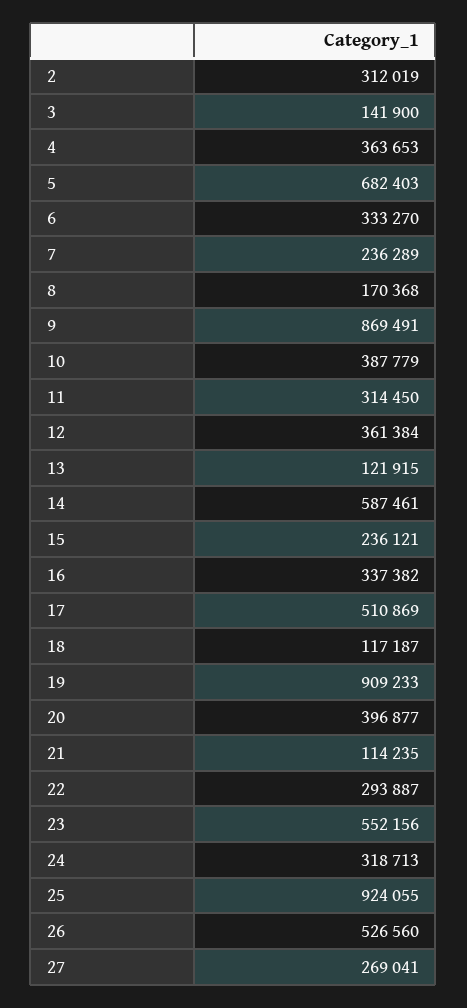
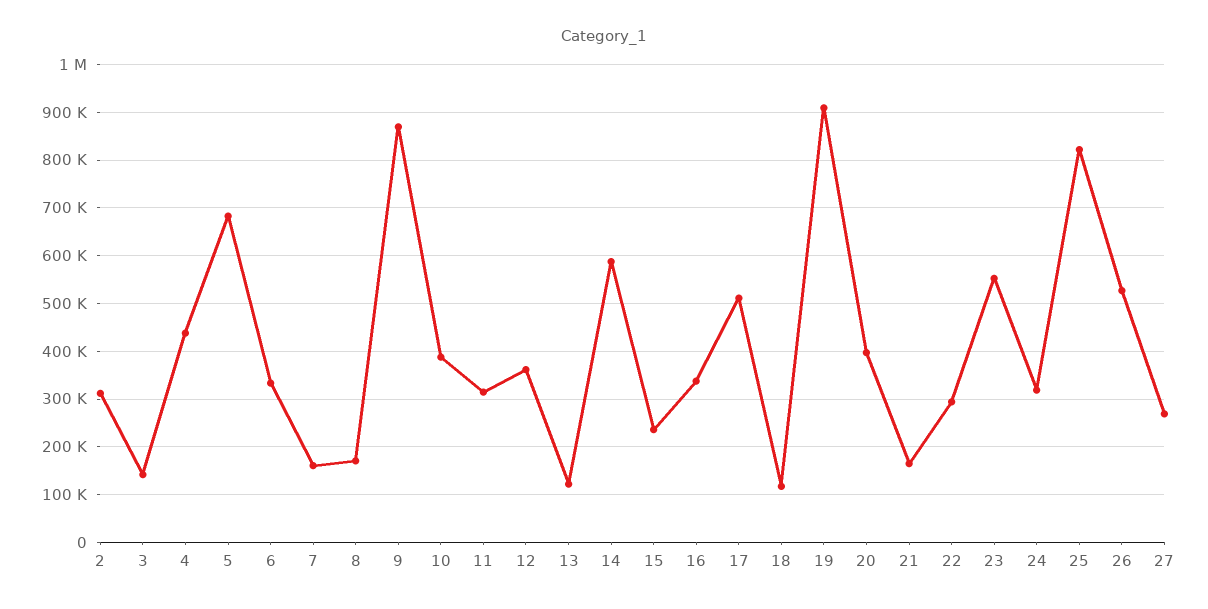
  {
    "2": 312019,
    "3": 141900,
-   "4": 363653,
+   "4": 440000,
    "5": 682403,
    "6": 333270,
-   "7": 236289,
+   "7": 160000,
    "8": 170368,
    "9": 869491,
    "10": 387779,
    "11": 314450,
    "12": 361384,
    "13": 121915,
    "14": 587461,
    "15": 236121,
    "16": 337382,
    "17": 510869,
    "18": 117187,
    "19": 909233,
    "20": 396877,
-   "21": 114235,
+   "21": 160000,
    "22": 293887,
    "23": 552156,
    "24": 318713,
-   "25": 924055,
+   "25": 820000,
    "26": 526560,
    "27": 269041
  }

